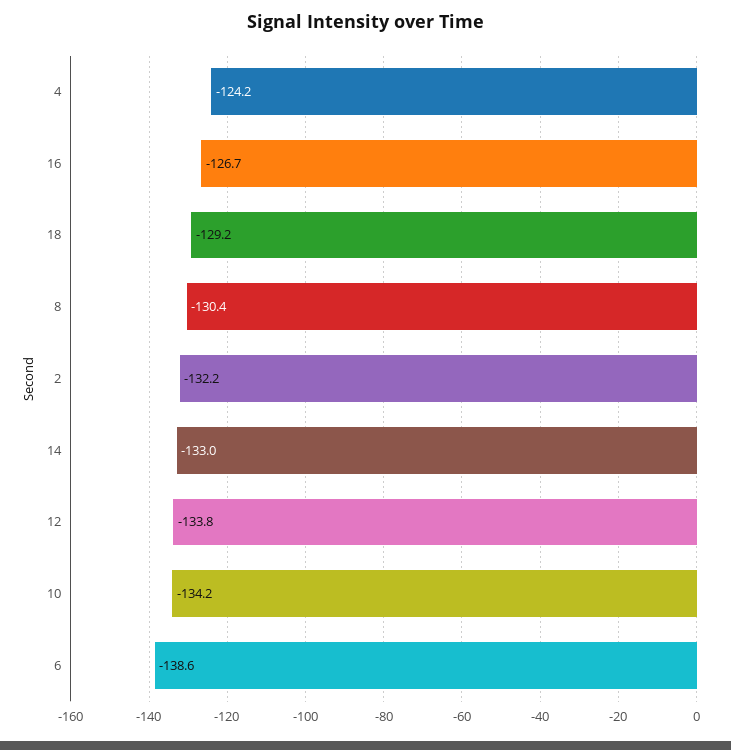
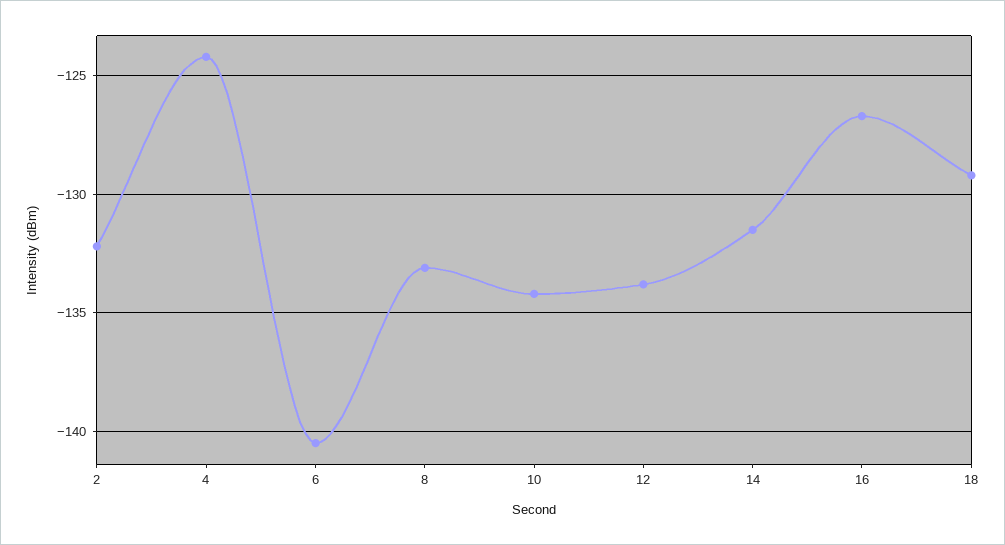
  {
    "4": -124.2,
    "16": -126.7,
    "18": -129.2,
-   "8": -130.4,
+   "8": -133,
    "2": -132.2,
-   "14": -133,
+   "14": -131.5,
    "12": -133.8,
    "10": -134.2,
-   "6": -138.6
+   "6": -140.5
  }

